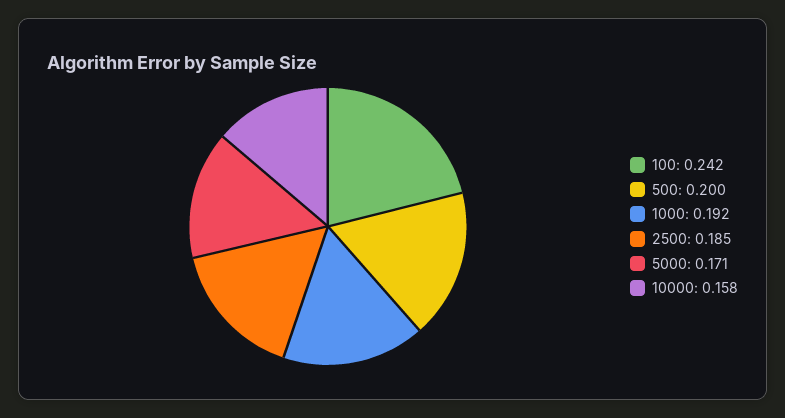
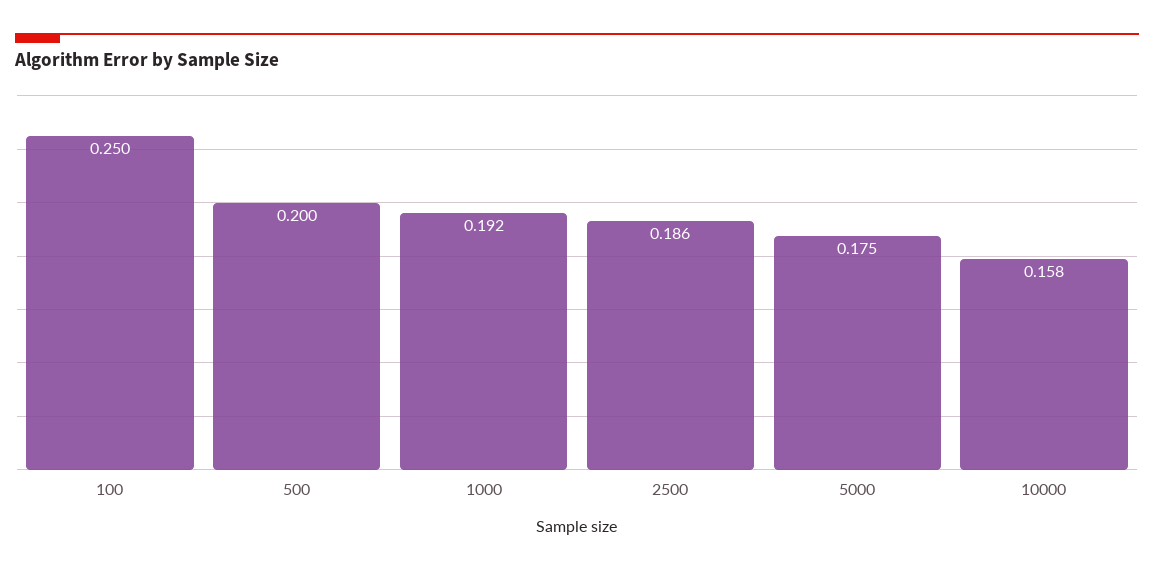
  {
-   "100": 0.242,
+   "100": 0.25,
    "500": 0.2,
    "1000": 0.192,
-   "2500": 0.185,
+   "2500": 0.186,
-   "5000": 0.171,
+   "5000": 0.175,
    "10000": 0.158
  }

